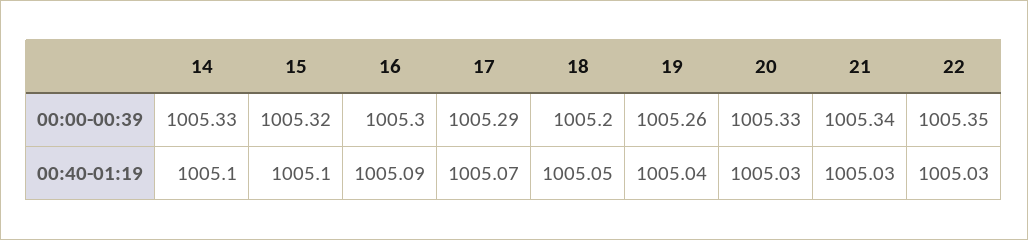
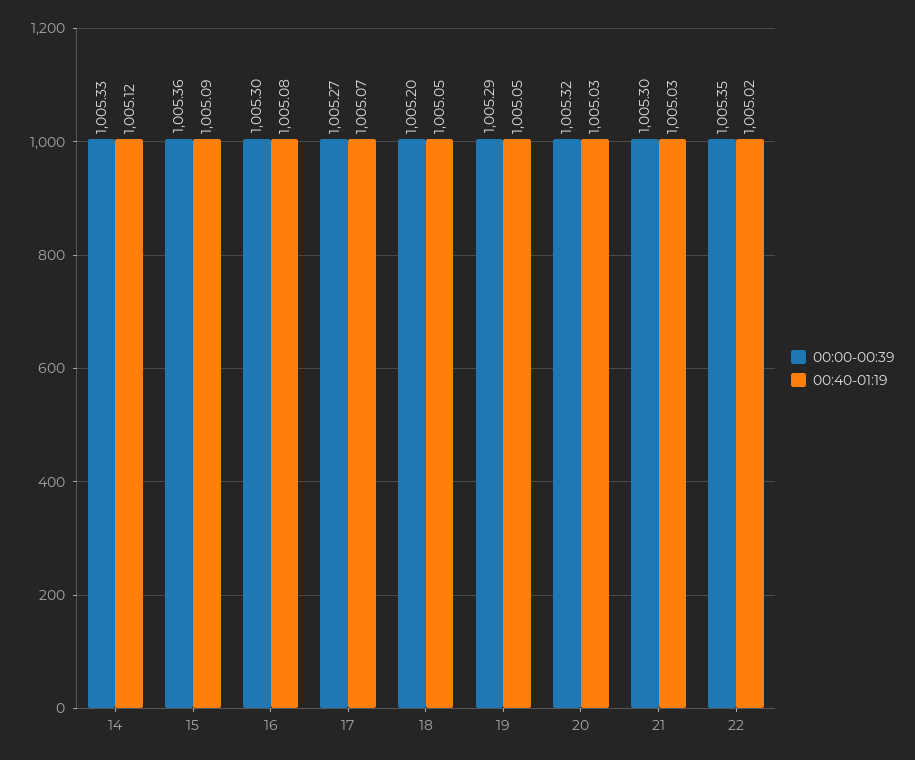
  {
    "00:00-00:39": {
      "14": 1005.33,
-     "15": 1005.32,
+     "15": 1005.36,
      "16": 1005.3,
-     "17": 1005.29,
+     "17": 1005.27,
      "18": 1005.2,
-     "19": 1005.26,
+     "19": 1005.29,
-     "20": 1005.33,
+     "20": 1005.32,
-     "21": 1005.34,
+     "21": 1005.3,
      "22": 1005.35
    },
    "00:40-01:19": {
-     "14": 1005.1,
+     "14": 1005.12,
-     "15": 1005.1,
+     "15": 1005.09,
-     "16": 1005.09,
+     "16": 1005.08,
      "17": 1005.07,
      "18": 1005.05,
-     "19": 1005.04,
+     "19": 1005.05,
      "20": 1005.03,
      "21": 1005.03,
-     "22": 1005.03
+     "22": 1005.02
    }
  }

